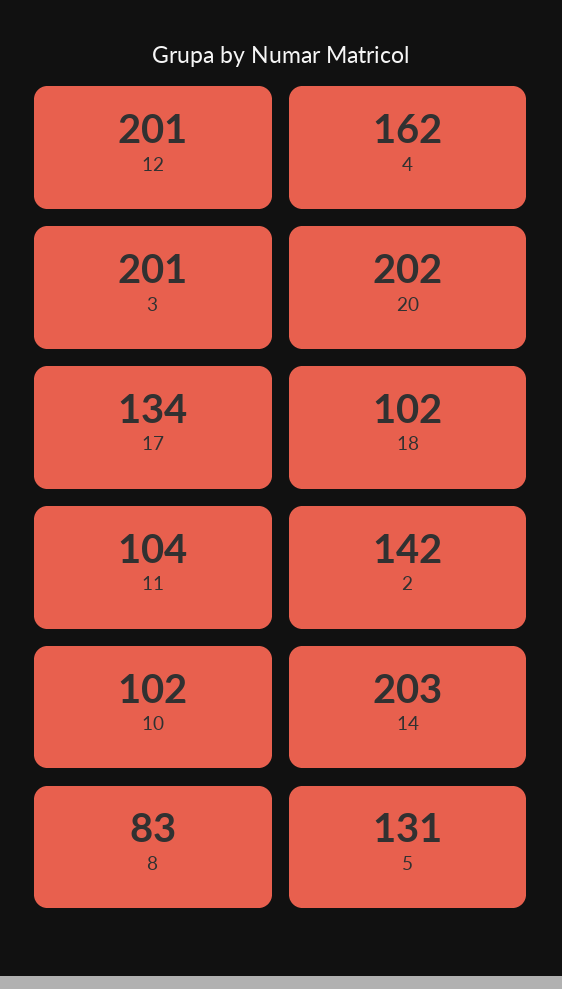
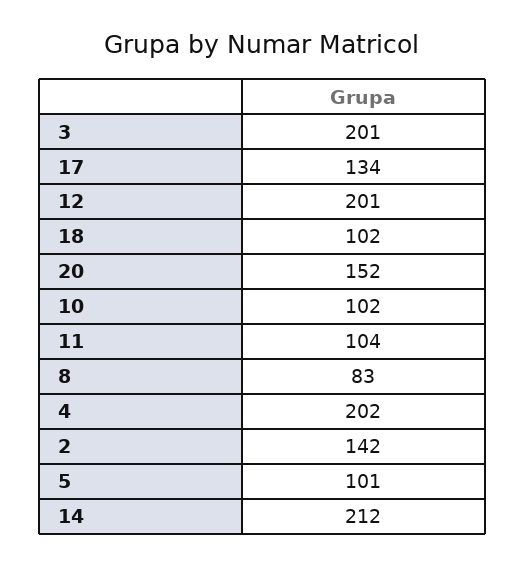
  {
    "12": 201,
-   "4": 162,
+   "4": 202,
    "3": 201,
-   "20": 202,
+   "20": 152,
    "17": 134,
    "18": 102,
    "11": 104,
    "2": 142,
    "10": 102,
-   "14": 203,
+   "14": 212,
    "8": 83,
-   "5": 131
+   "5": 101
  }

